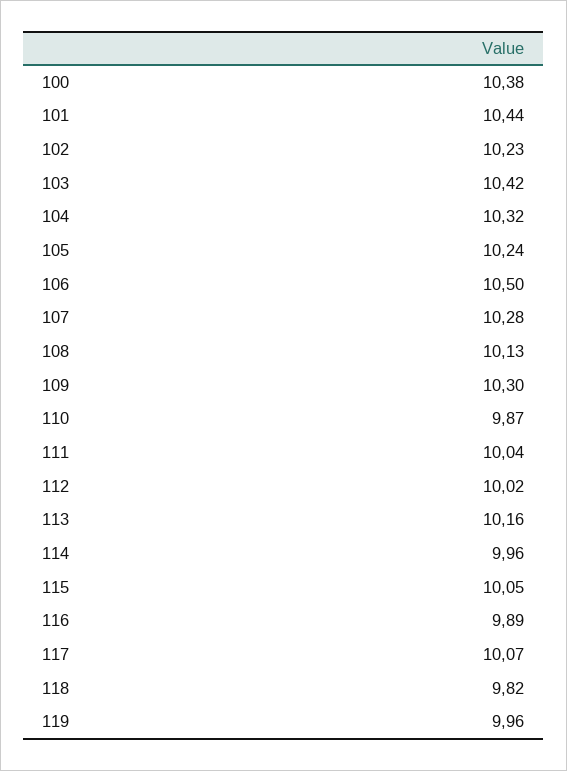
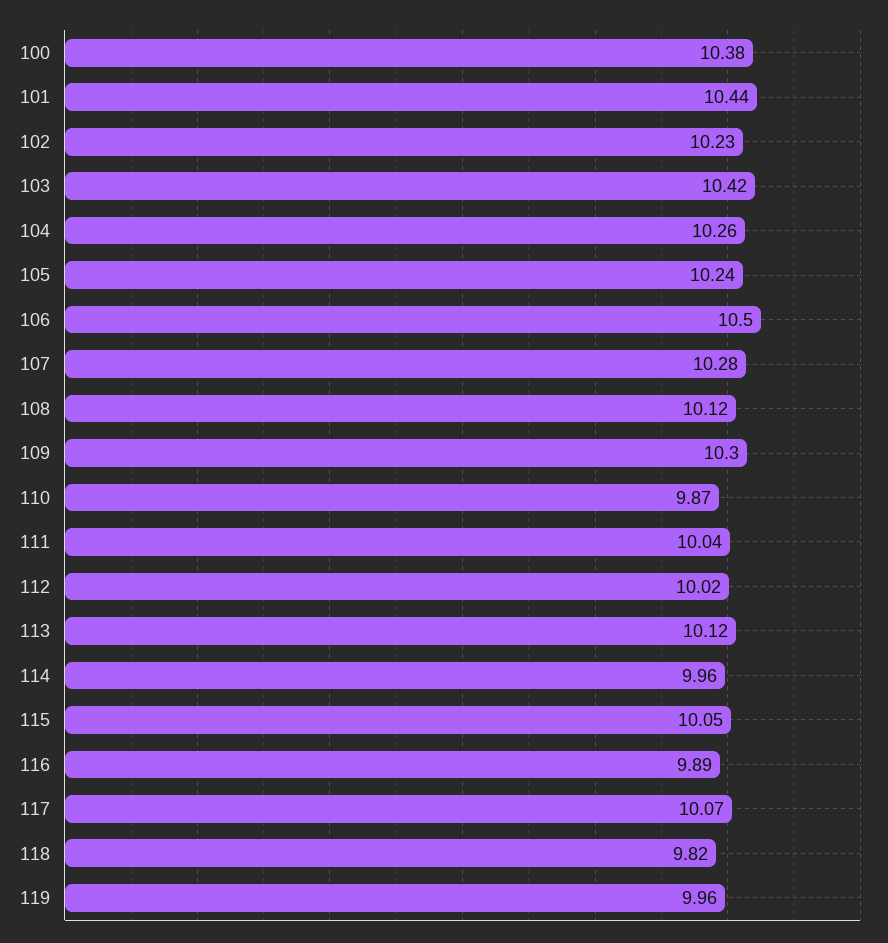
  {
    "100": 10.38,
    "101": 10.44,
    "102": 10.23,
    "103": 10.42,
-   "104": 10.32,
+   "104": 10.26,
    "105": 10.24,
    "106": 10.5,
    "107": 10.28,
-   "108": 10.13,
+   "108": 10.12,
    "109": 10.3,
    "110": 9.87,
    "111": 10.04,
    "112": 10.02,
-   "113": 10.16,
+   "113": 10.12,
    "114": 9.96,
    "115": 10.05,
    "116": 9.89,
    "117": 10.07,
    "118": 9.82,
    "119": 9.96
  }

